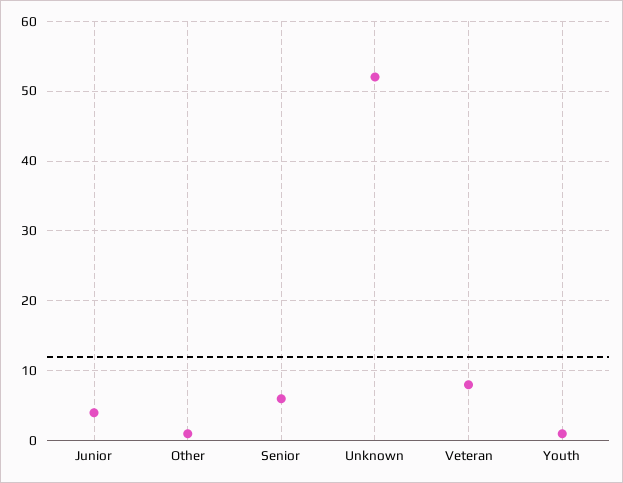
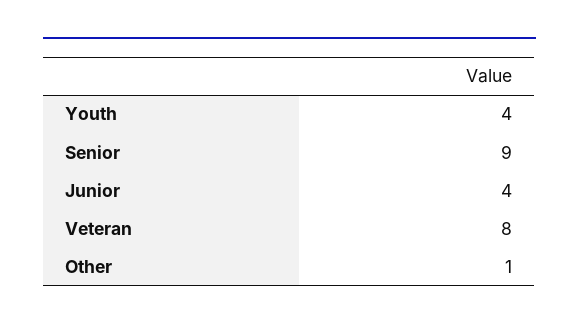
  {
    "Junior": 4,
    "Other": 1,
-   "Senior": 6,
+   "Senior": 9,
-   "Unknown": 52,
    "Veteran": 8,
-   "Youth": 1
+   "Youth": 4
  }

